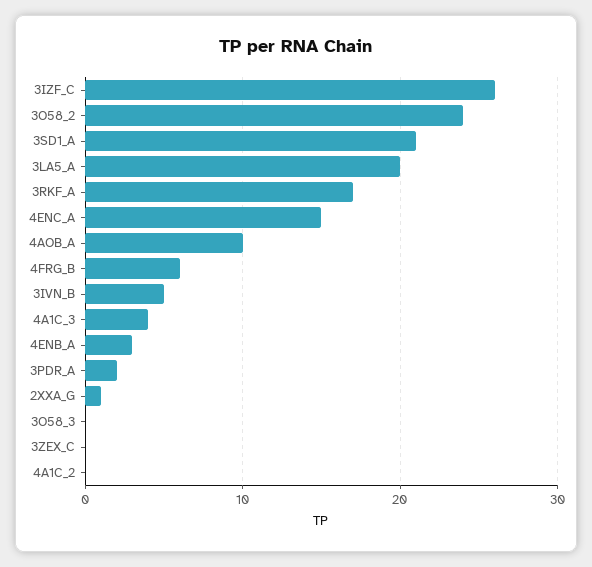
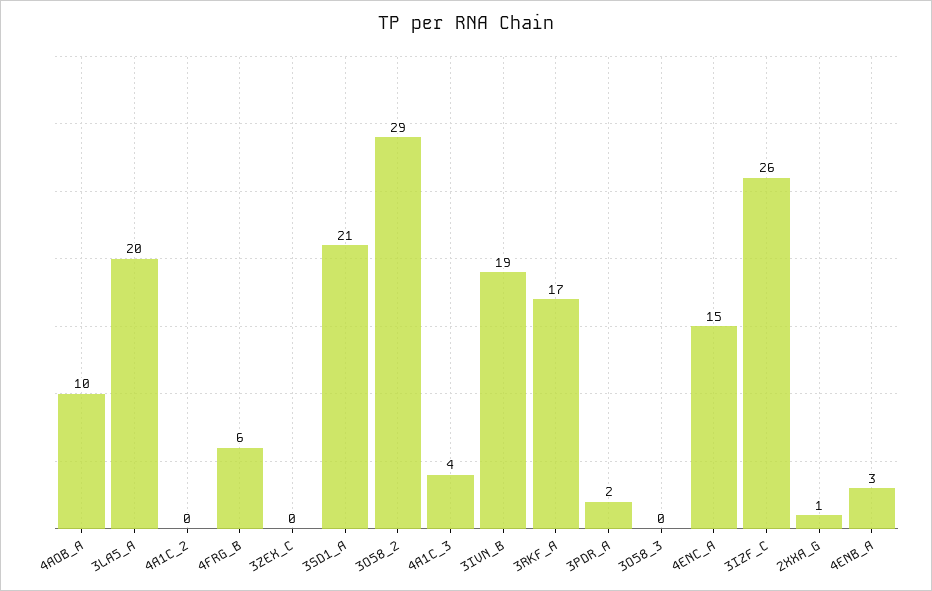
  {
    "3IZF_C": 26,
-   "3O58_2": 24,
+   "3O58_2": 29,
    "3SD1_A": 21,
    "3LA5_A": 20,
    "3RKF_A": 17,
    "4ENC_A": 15,
    "4AOB_A": 10,
    "4FRG_B": 6,
-   "3IVN_B": 5,
+   "3IVN_B": 19,
    "4A1C_3": 4,
    "4ENB_A": 3,
    "3PDR_A": 2,
    "2XXA_G": 1,
    "3O58_3": 0,
    "3ZEX_C": 0,
    "4A1C_2": 0
  }

